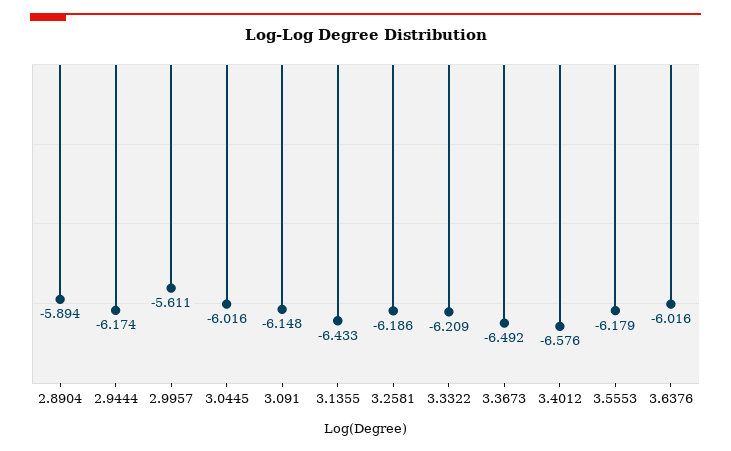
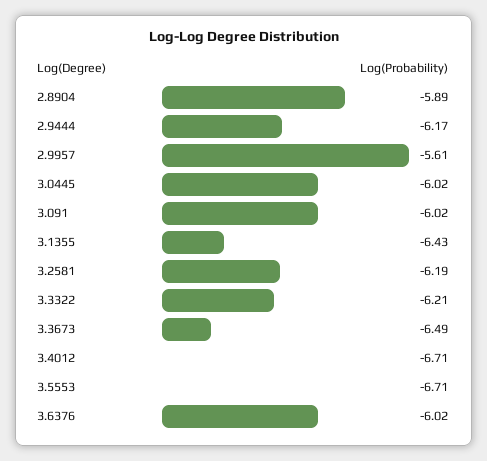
  {
    "2.8904": -5.894,
    "2.9444": -6.174,
    "2.9957": -5.611,
    "3.0445": -6.016,
-   "3.091": -6.148,
+   "3.091": -6.02,
    "3.1355": -6.433,
    "3.2581": -6.186,
    "3.3322": -6.209,
    "3.3673": -6.492,
-   "3.4012": -6.576,
+   "3.4012": -6.71,
-   "3.5553": -6.179,
+   "3.5553": -6.71,
    "3.6376": -6.016
  }

